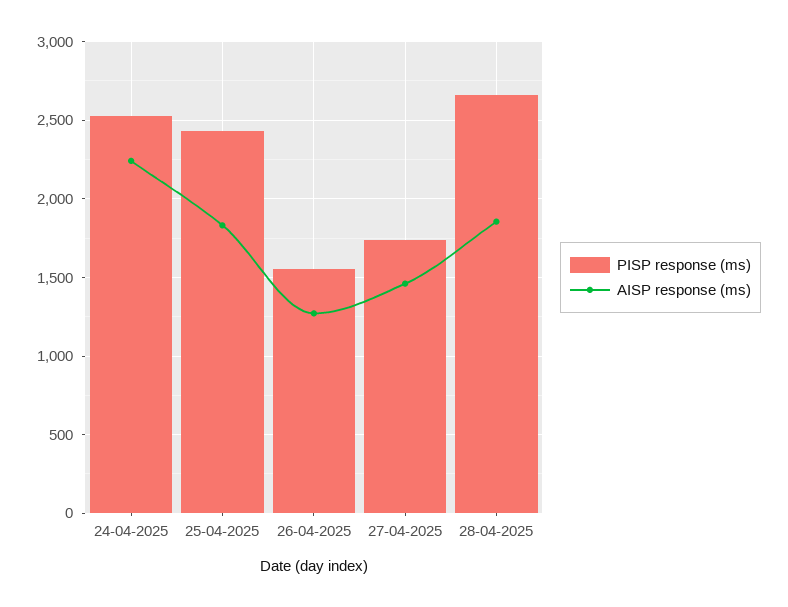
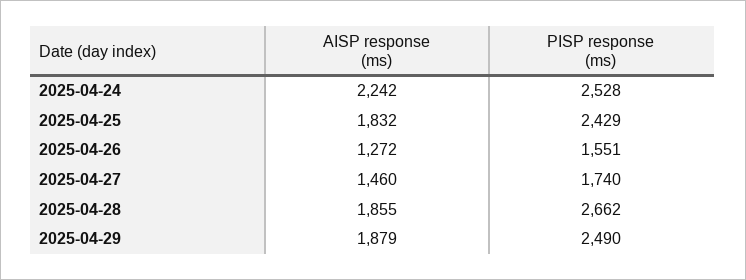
  {
    "PISP response (ms)": {
      "24-04-2025": 2528,
      "25-04-2025": 2429,
      "26-04-2025": 1551,
      "27-04-2025": 1740,
-     "28-04-2025": 2662
+     "28-04-2025": 2662,
+     "2025-04-29": 2490
    },
    "AISP response (ms)": {
      "24-04-2025": 2242,
      "25-04-2025": 1832,
      "26-04-2025": 1272,
      "27-04-2025": 1460,
-     "28-04-2025": 1855
+     "28-04-2025": 1855,
+     "2025-04-29": 1879
    }
  }

